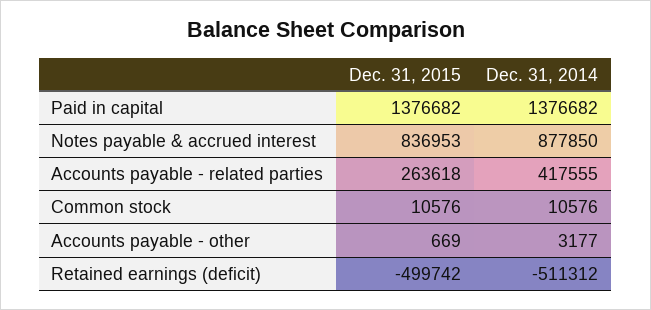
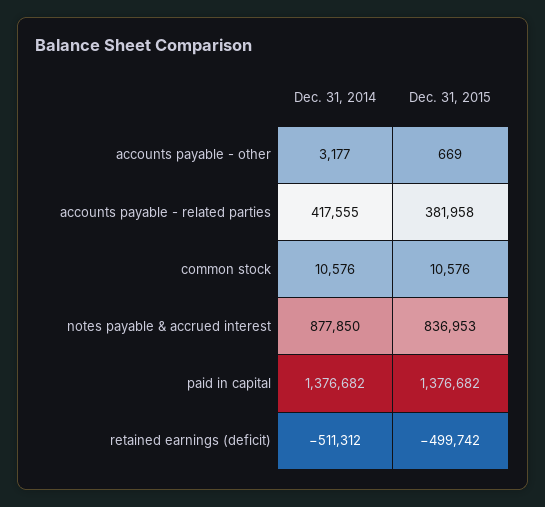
  {
    "Dec. 31, 2015": {
      "Paid in capital": 1376682,
      "Notes payable & accrued interest": 836953,
-     "Accounts payable - related parties": 263618,
+     "Accounts payable - related parties": 381958,
      "Common stock": 10576,
      "Accounts payable - other": 669,
      "Retained earnings (deficit)": -499742
    },
    "Dec. 31, 2014": {
      "Paid in capital": 1376682,
      "Notes payable & accrued interest": 877850,
      "Accounts payable - related parties": 417555,
      "Common stock": 10576,
      "Accounts payable - other": 3177,
      "Retained earnings (deficit)": -511312
    }
  }

